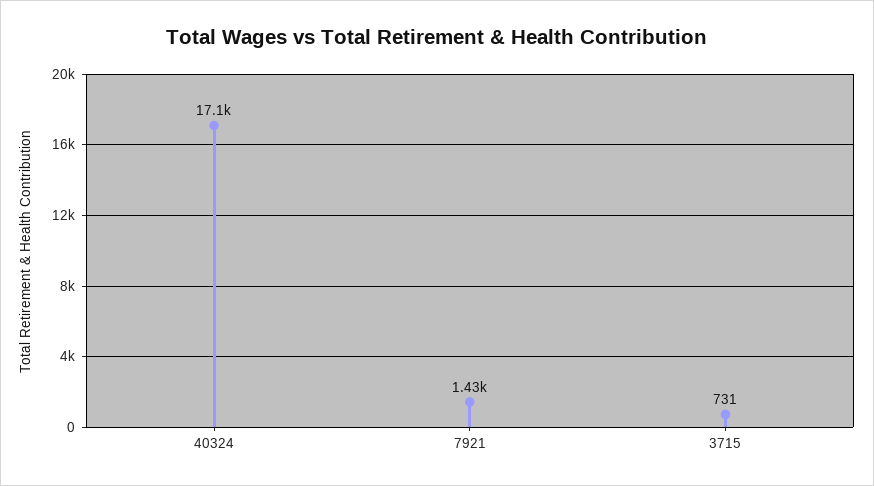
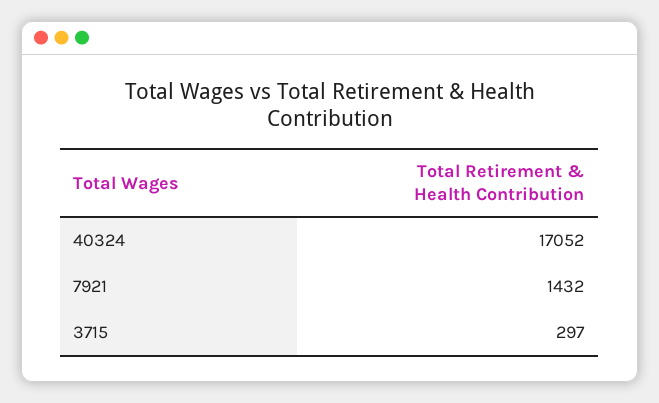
  {
    "40324": 17052,
    "7921": 1432,
-   "3715": 731
+   "3715": 297
  }

